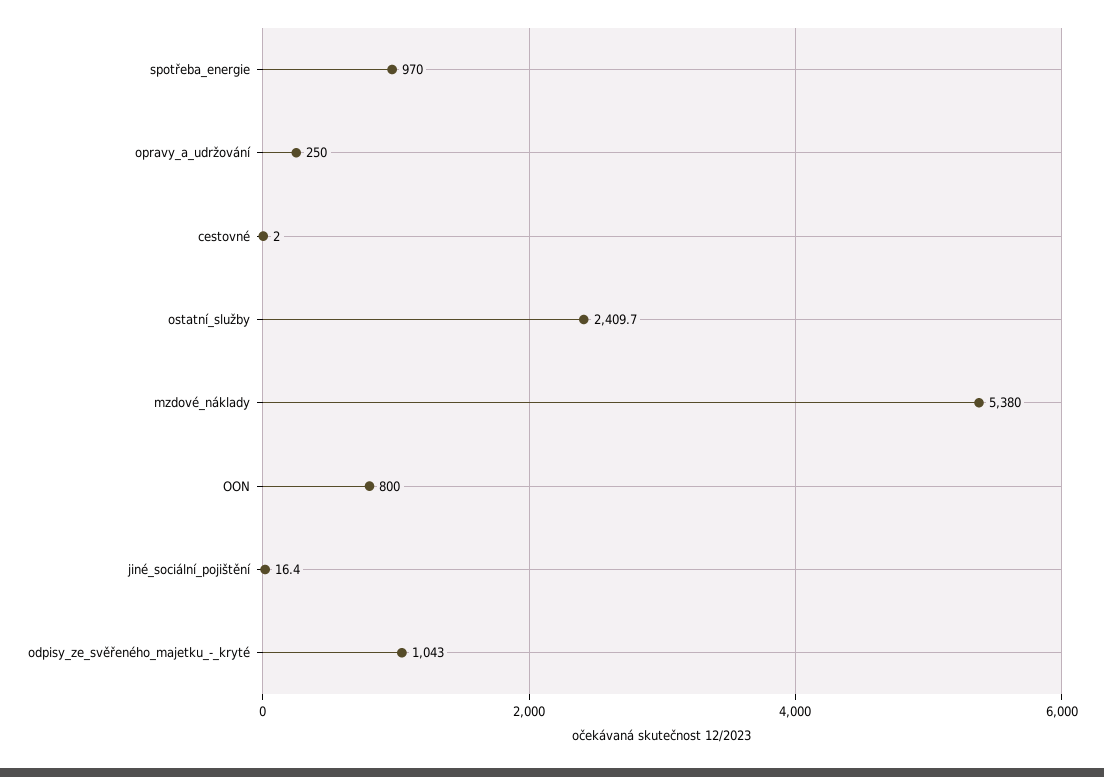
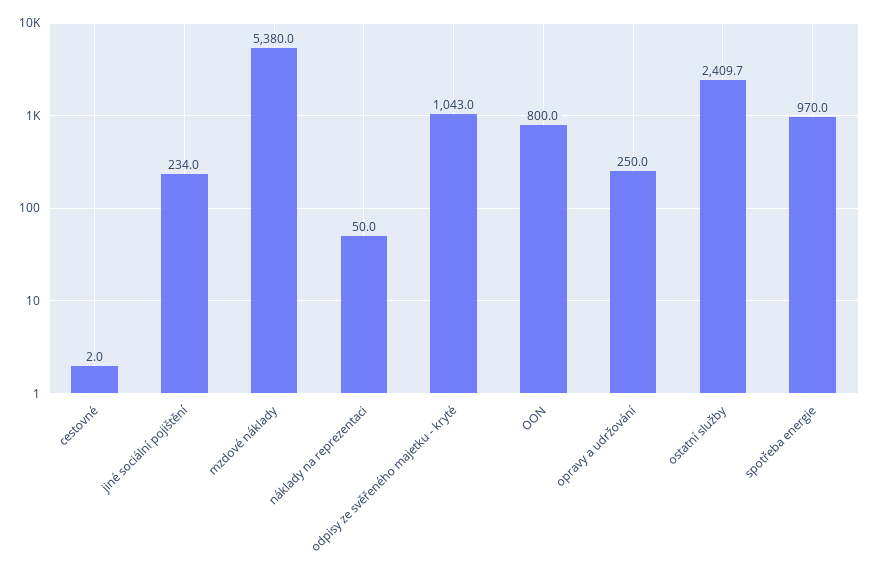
  {
    "spotřeba_energie": 970,
    "opravy_a_udržování": 250,
    "cestovné": 2,
    "ostatní_služby": 2409.7,
    "mzdové_náklady": 5380,
    "OON": 800,
-   "jiné_sociální_pojištění": 16.4,
+   "jiné_sociální_pojištění": 234,
-   "odpisy_ze_svěřeného_majetku_-_kryté": 1043
+   "odpisy_ze_svěřeného_majetku_-_kryté": 1043,
+   "náklady na reprezentaci": 50
  }

